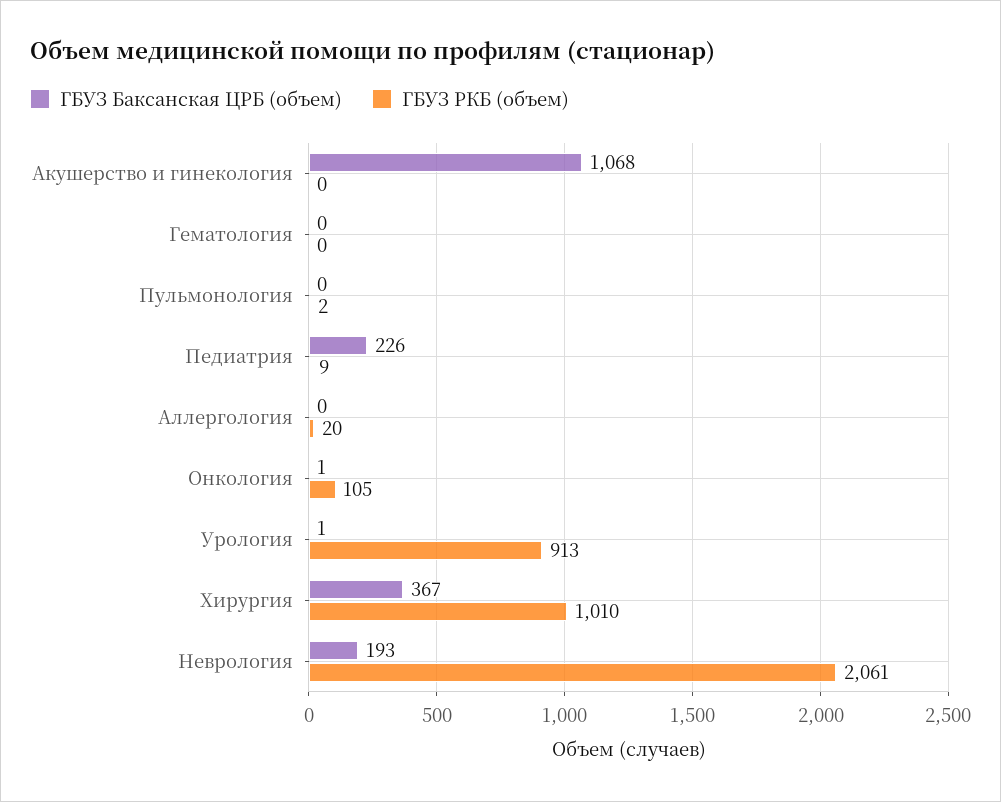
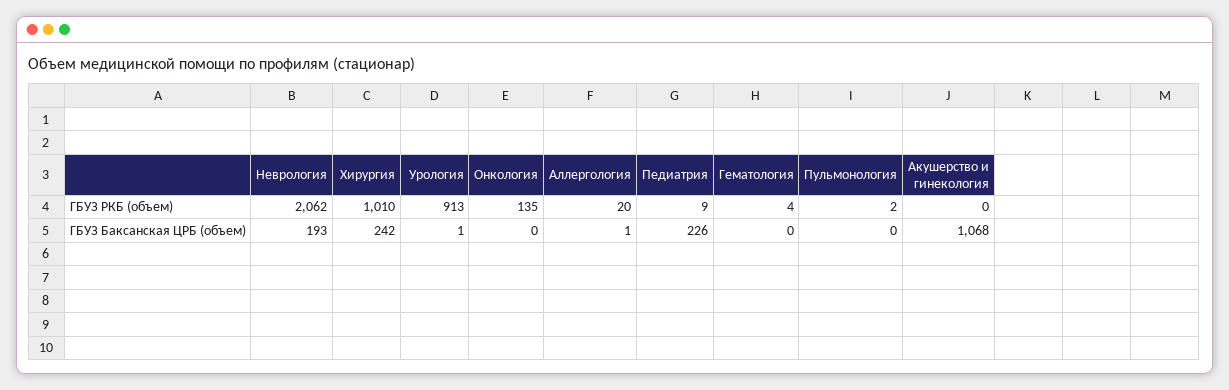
  {
    "ГБУЗ Баксанская ЦРБ (объем)": {
      "Акушерство и гинекология": 1068,
      "Гематология": 0,
      "Пульмонология": 0,
      "Педиатрия": 226,
-     "Аллергология": 0,
+     "Аллергология": 1,
-     "Онкология": 1,
+     "Онкология": 0,
      "Урология": 1,
-     "Хирургия": 367,
+     "Хирургия": 242,
      "Неврология": 193
    },
    "ГБУЗ РКБ (объем)": {
      "Акушерство и гинекология": 0,
-     "Гематология": 0,
+     "Гематология": 4,
      "Пульмонология": 2,
      "Педиатрия": 9,
      "Аллергология": 20,
-     "Онкология": 105,
+     "Онкология": 135,
      "Урология": 913,
      "Хирургия": 1010,
-     "Неврология": 2061
+     "Неврология": 2062
    }
  }

